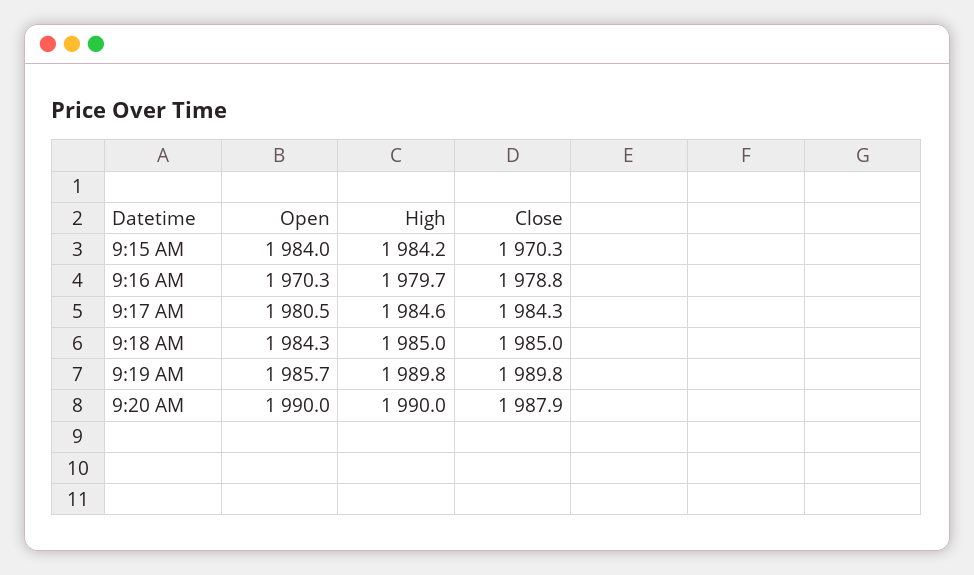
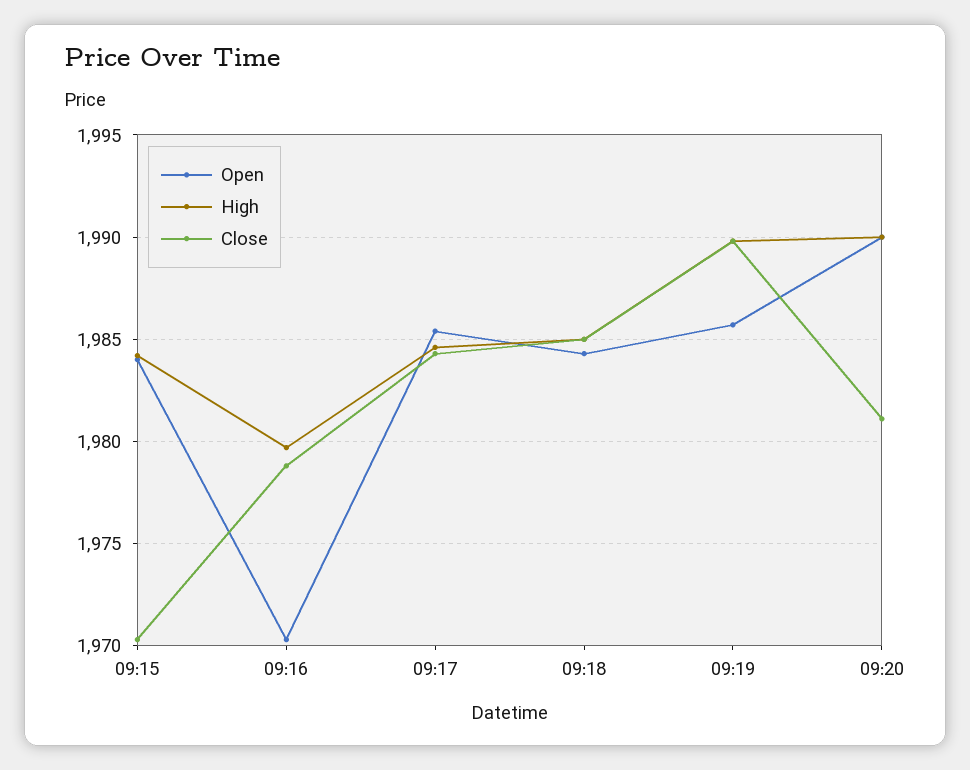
  {
    "Open": {
      "9:15 AM": 1984,
      "9:16 AM": 1970.3,
-     "9:17 AM": 1980.5,
+     "9:17 AM": 1985.5,
      "9:18 AM": 1984.3,
      "9:19 AM": 1985.7,
      "9:20 AM": 1990
    },
    "High": {
      "9:15 AM": 1984.2,
      "9:16 AM": 1979.7,
      "9:17 AM": 1984.6,
      "9:18 AM": 1985,
      "9:19 AM": 1989.8,
      "9:20 AM": 1990
    },
    "Close": {
      "9:15 AM": 1970.3,
      "9:16 AM": 1978.8,
      "9:17 AM": 1984.3,
      "9:18 AM": 1985,
      "9:19 AM": 1989.8,
-     "9:20 AM": 1987.9
+     "9:20 AM": 1981
    }
  }

